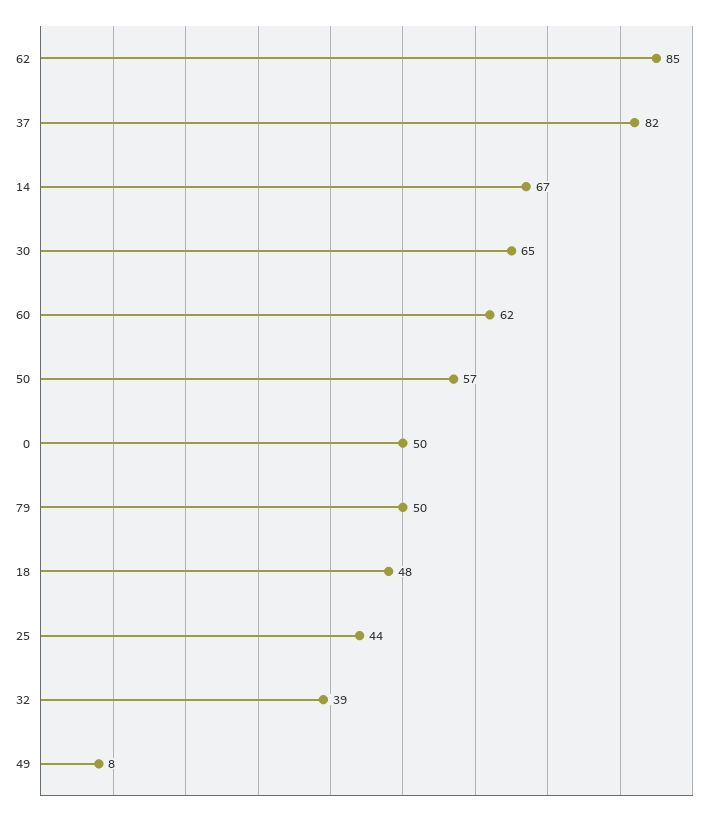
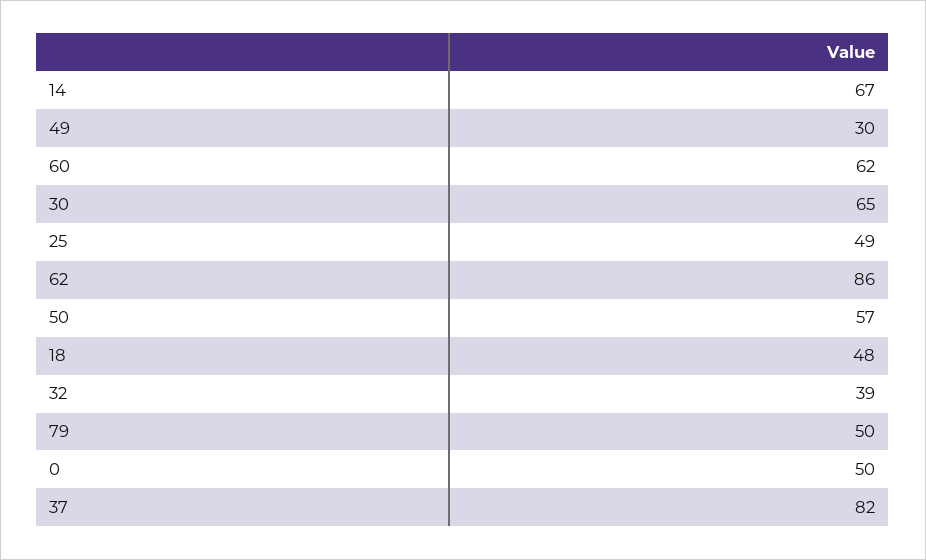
  {
-   "62": 85,
+   "62": 86,
    "37": 82,
    "14": 67,
    "30": 65,
    "60": 62,
    "50": 57,
    "0": 50,
    "79": 50,
    "18": 48,
-   "25": 44,
+   "25": 49,
    "32": 39,
-   "49": 8
+   "49": 30
  }

